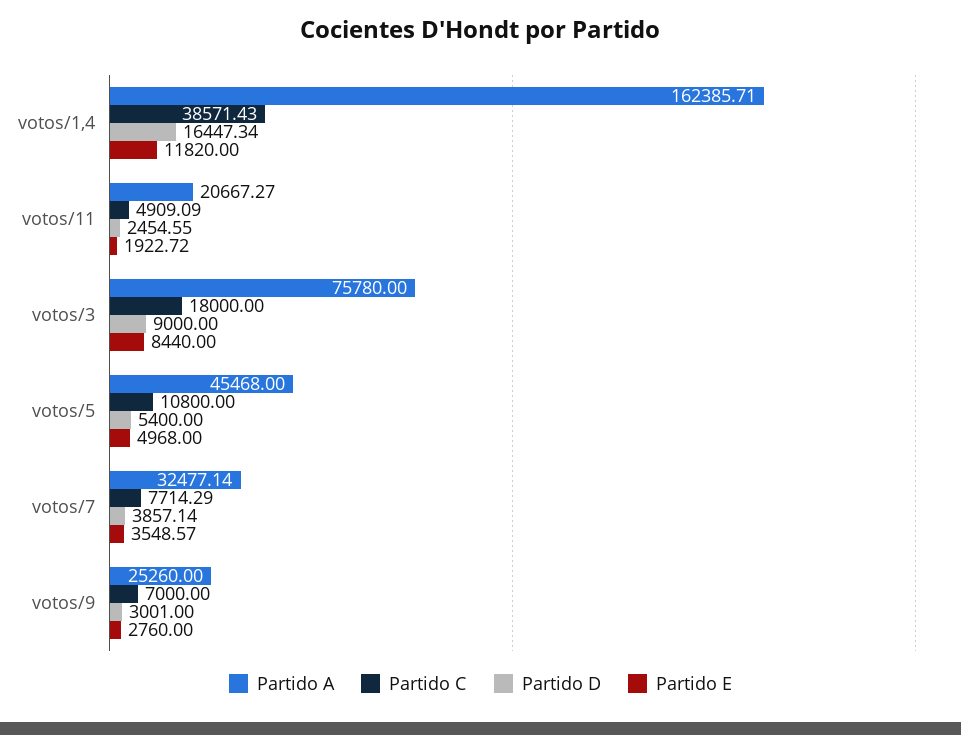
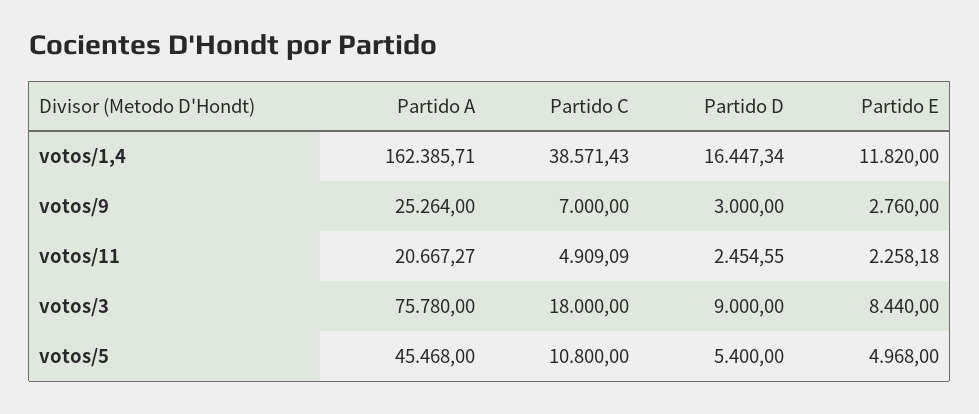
  {
    "Partido A": {
      "votos/1,4": 162385.71,
      "votos/11": 20667.27,
      "votos/3": 75780,
      "votos/5": 45468,
-     "votos/7": 32477.14,
-     "votos/9": 25260
+     "votos/9": 25264
    },
    "Partido C": {
      "votos/1,4": 38571.43,
      "votos/11": 4909.09,
      "votos/3": 18000,
      "votos/5": 10800,
-     "votos/7": 7714.29,
      "votos/9": 7000
    },
    "Partido D": {
      "votos/1,4": 16447.34,
      "votos/11": 2454.55,
      "votos/3": 9000,
      "votos/5": 5400,
-     "votos/7": 3857.14,
-     "votos/9": 3001
+     "votos/9": 3000
    },
    "Partido E": {
      "votos/1,4": 11820,
-     "votos/11": 1922.72,
+     "votos/11": 2258.18,
      "votos/3": 8440,
      "votos/5": 4968,
-     "votos/7": 3548.57,
      "votos/9": 2760
    }
  }

